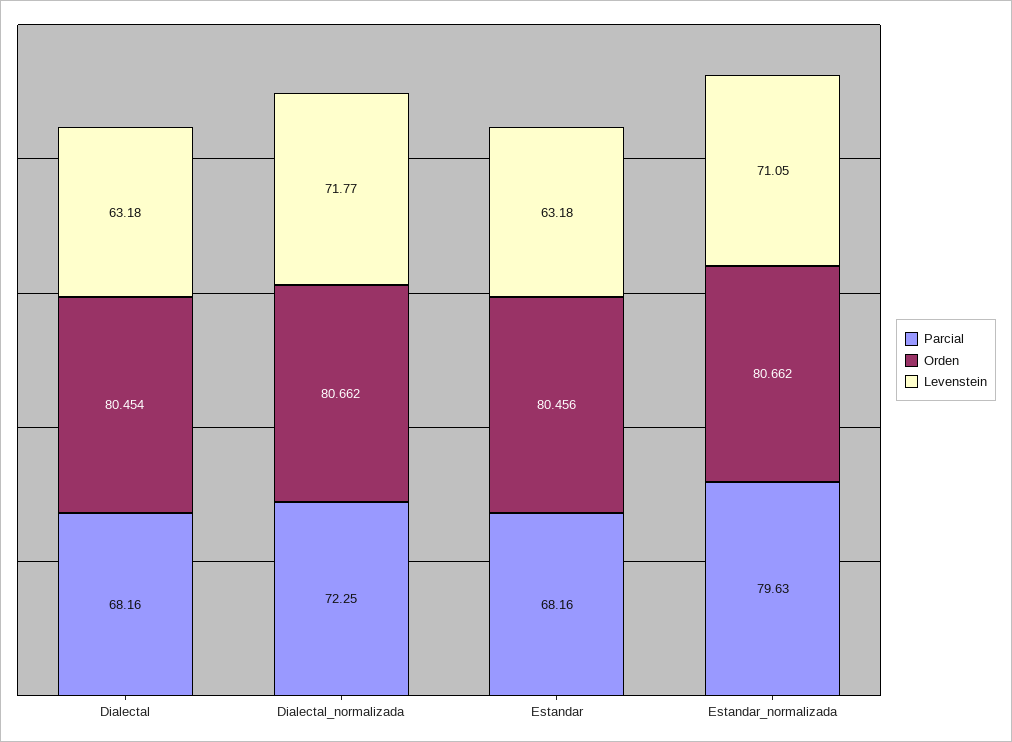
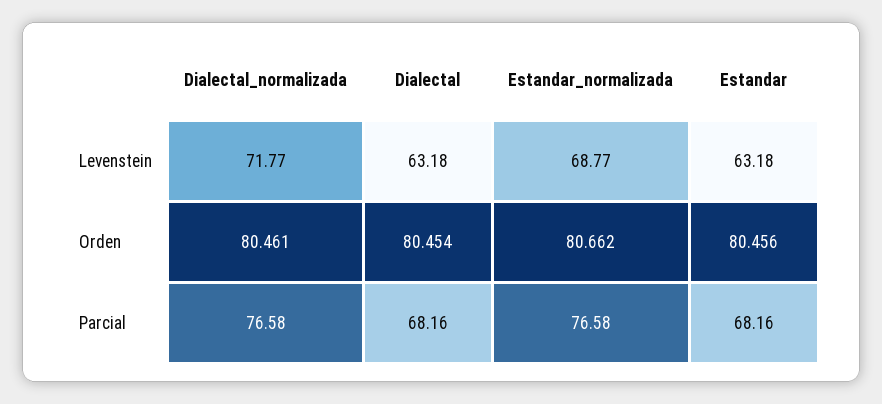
  {
    "Parcial": {
      "Dialectal": 68.16,
-     "Dialectal_normalizada": 72.25,
+     "Dialectal_normalizada": 76.58,
      "Estandar": 68.16,
-     "Estandar_normalizada": 79.63
+     "Estandar_normalizada": 76.58
    },
    "Orden": {
      "Dialectal": 80.454,
-     "Dialectal_normalizada": 80.662,
+     "Dialectal_normalizada": 80.461,
      "Estandar": 80.456,
      "Estandar_normalizada": 80.662
    },
    "Levenstein": {
      "Dialectal": 63.18,
      "Dialectal_normalizada": 71.77,
      "Estandar": 63.18,
-     "Estandar_normalizada": 71.05
+     "Estandar_normalizada": 68.77
    }
  }

